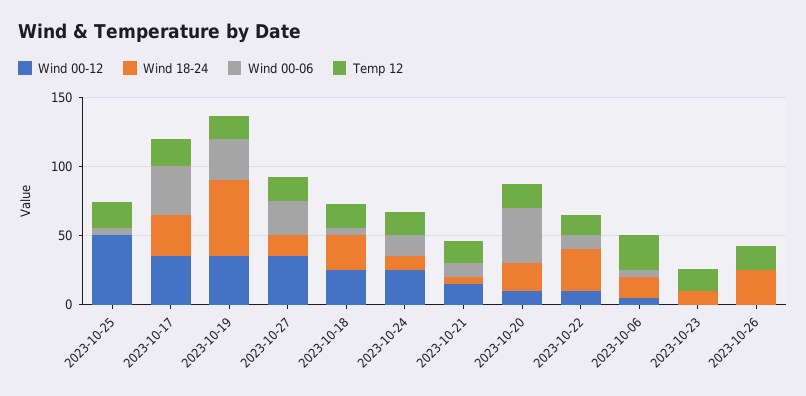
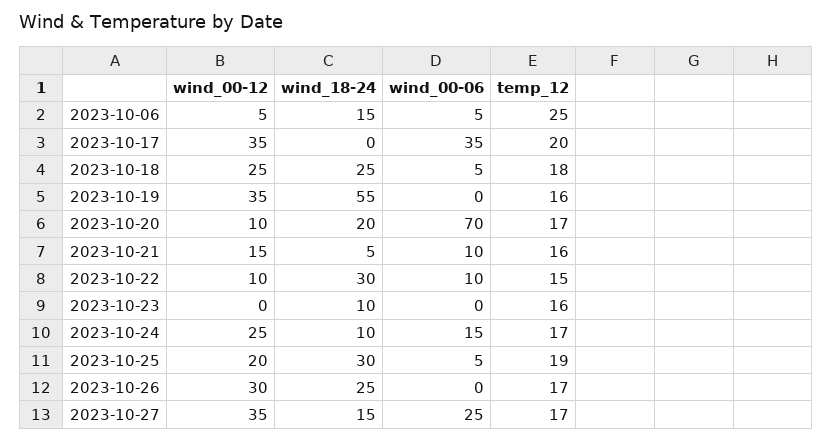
  {
    "Wind 00-12": {
-     "2023-10-25": 50,
+     "2023-10-25": 20,
      "2023-10-17": 35,
      "2023-10-19": 35,
      "2023-10-27": 35,
      "2023-10-18": 25,
      "2023-10-24": 25,
      "2023-10-21": 15,
      "2023-10-20": 10,
      "2023-10-22": 10,
      "2023-10-06": 5,
      "2023-10-23": 0,
-     "2023-10-26": 0
+     "2023-10-26": 30
    },
    "Wind 18-24": {
-     "2023-10-25": 0,
+     "2023-10-25": 30,
-     "2023-10-17": 30,
+     "2023-10-17": 0,
      "2023-10-19": 55,
      "2023-10-27": 15,
      "2023-10-18": 25,
      "2023-10-24": 10,
      "2023-10-21": 5,
      "2023-10-20": 20,
      "2023-10-22": 30,
      "2023-10-06": 15,
      "2023-10-23": 10,
      "2023-10-26": 25
    },
    "Wind 00-06": {
      "2023-10-25": 5,
      "2023-10-17": 35,
-     "2023-10-19": 30,
+     "2023-10-19": 0,
      "2023-10-27": 25,
      "2023-10-18": 5,
      "2023-10-24": 15,
      "2023-10-21": 10,
-     "2023-10-20": 40,
+     "2023-10-20": 70,
      "2023-10-22": 10,
      "2023-10-06": 5,
      "2023-10-23": 0,
      "2023-10-26": 0
    },
    "Temp 12": {
      "2023-10-25": 19,
      "2023-10-17": 20,
      "2023-10-19": 16,
      "2023-10-27": 17,
      "2023-10-18": 18,
      "2023-10-24": 17,
      "2023-10-21": 16,
      "2023-10-20": 17,
      "2023-10-22": 15,
      "2023-10-06": 25,
      "2023-10-23": 16,
      "2023-10-26": 17
    }
  }

